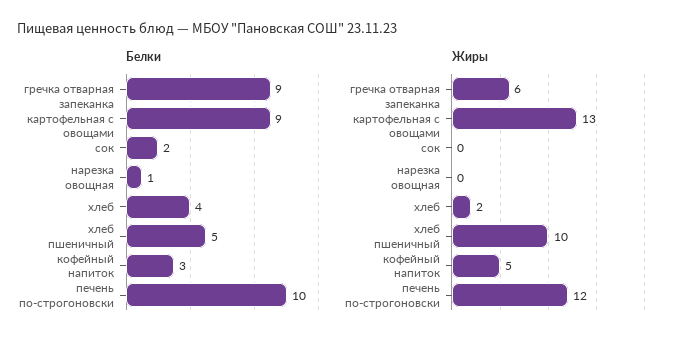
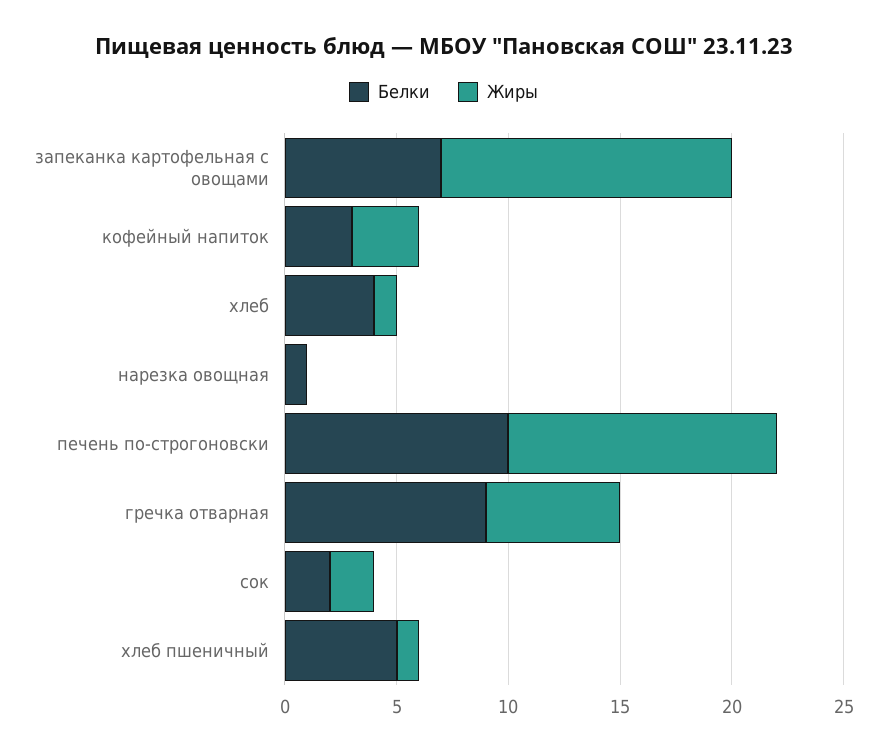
  {
    "Белки": {
      "гречка отварная": 9,
-     "запеканка картофельная с овощами": 9,
+     "запеканка картофельная с овощами": 7,
      "сок": 2,
      "нарезка овощная": 1,
      "хлеб": 4,
      "хлеб пшеничный": 5,
      "кофейный напиток": 3,
      "печень по-строгоновски": 10
    },
    "Жиры": {
      "гречка отварная": 6,
      "запеканка картофельная с овощами": 13,
-     "сок": 0,
+     "сок": 2,
      "нарезка овощная": 0,
-     "хлеб": 2,
+     "хлеб": 1,
-     "хлеб пшеничный": 10,
+     "хлеб пшеничный": 1,
-     "кофейный напиток": 5,
+     "кофейный напиток": 3,
      "печень по-строгоновски": 12
    }
  }

